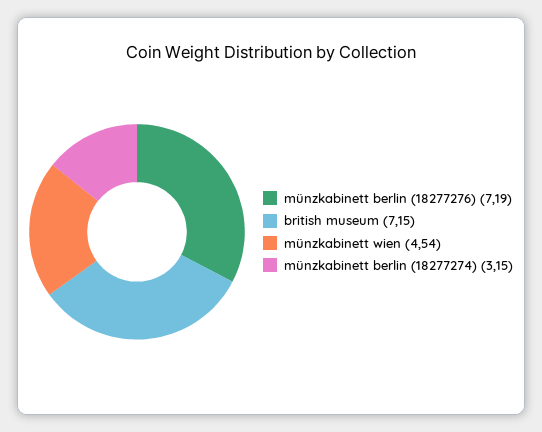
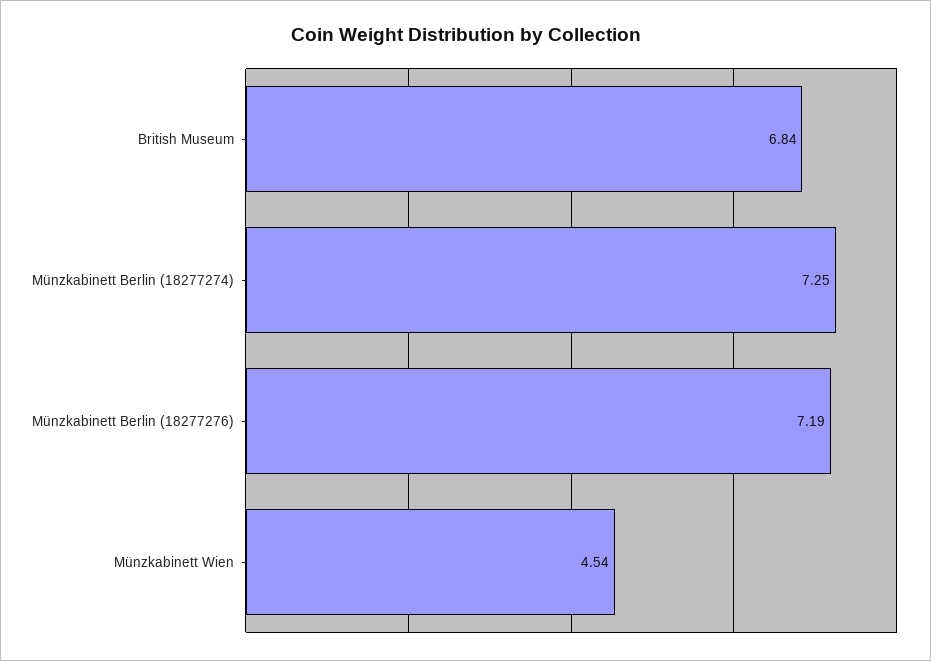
  {
    "münzkabinett berlin (18277276)": 7.19,
-   "british museum": 7.15,
+   "british museum": 6.84,
    "münzkabinett wien": 4.54,
-   "münzkabinett berlin (18277274)": 3.15
+   "münzkabinett berlin (18277274)": 7.25
  }

